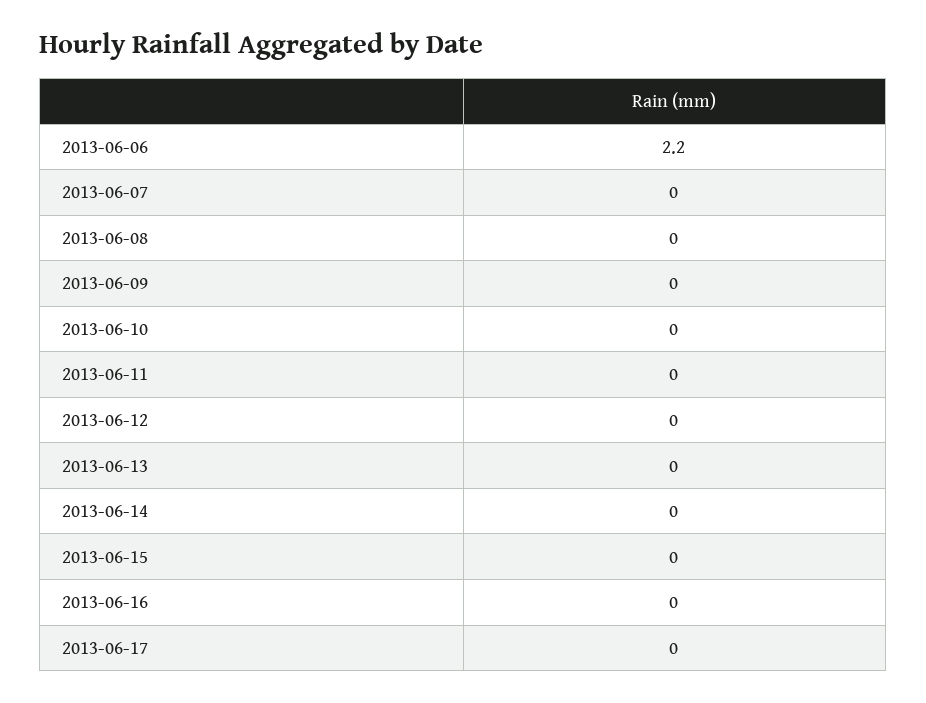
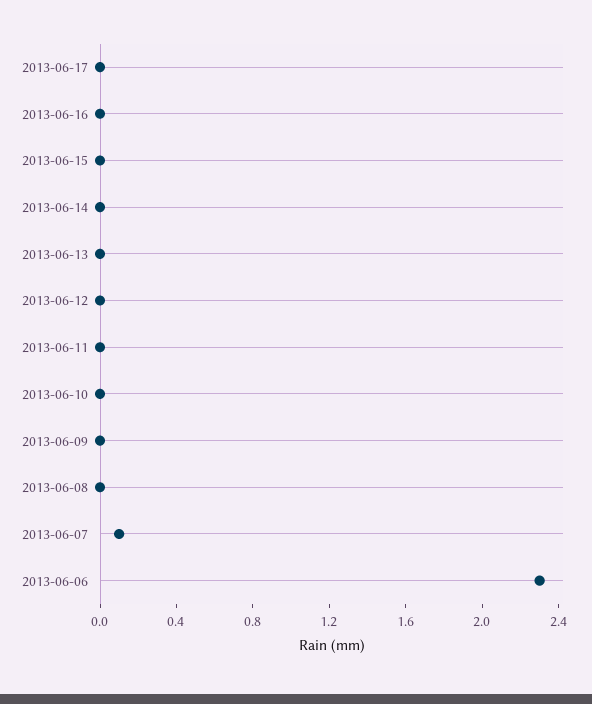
  {
-   "2013-06-06": 2.2,
+   "2013-06-06": 2.3,
-   "2013-06-07": 0,
+   "2013-06-07": 0.1,
    "2013-06-08": 0,
    "2013-06-09": 0,
    "2013-06-10": 0,
    "2013-06-11": 0,
    "2013-06-12": 0,
    "2013-06-13": 0,
    "2013-06-14": 0,
    "2013-06-15": 0,
    "2013-06-16": 0,
    "2013-06-17": 0
  }

